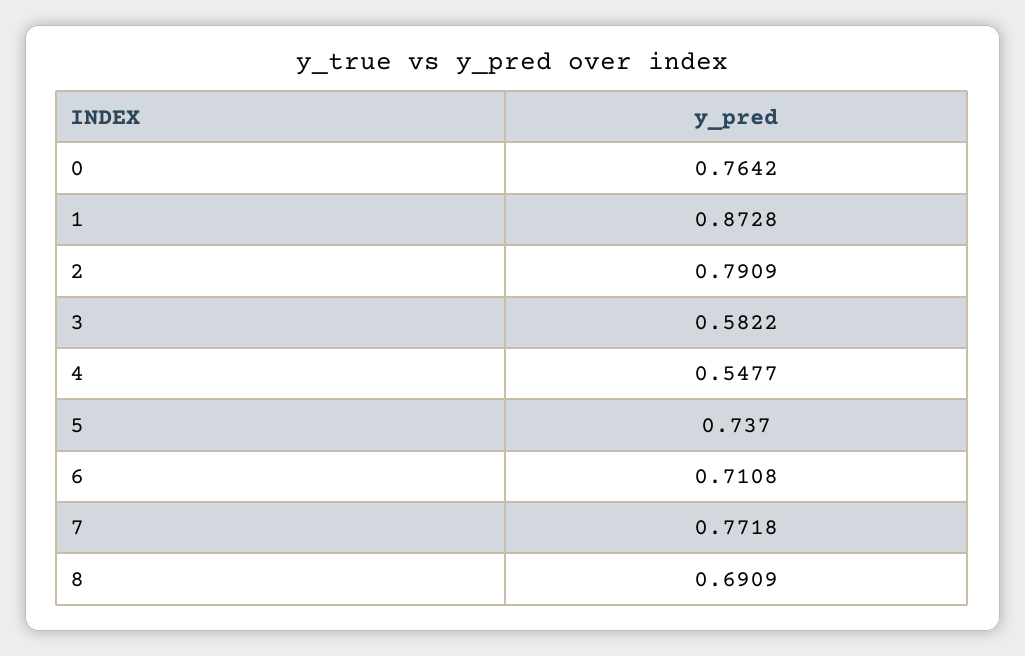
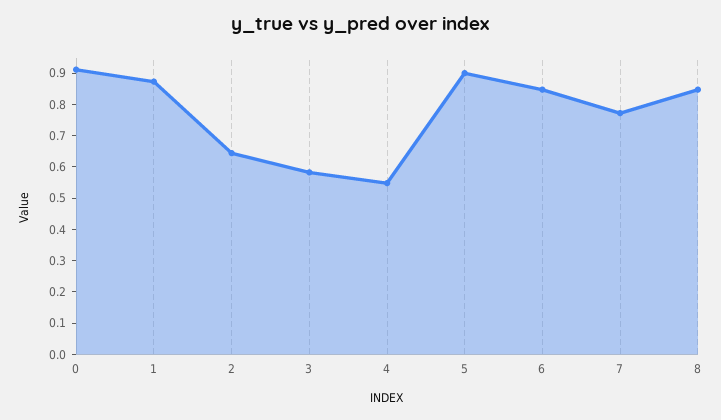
  {
-   "0": 0.7642,
+   "0": 0.9,
    "1": 0.8728,
-   "2": 0.7909,
+   "2": 0.65,
    "3": 0.5822,
    "4": 0.5477,
-   "5": 0.737,
+   "5": 0.9,
-   "6": 0.7108,
+   "6": 0.85,
    "7": 0.7718,
-   "8": 0.6909
+   "8": 0.85
  }

